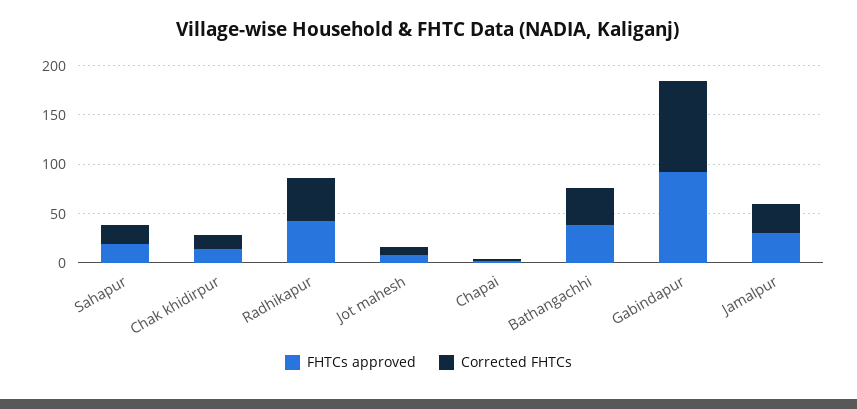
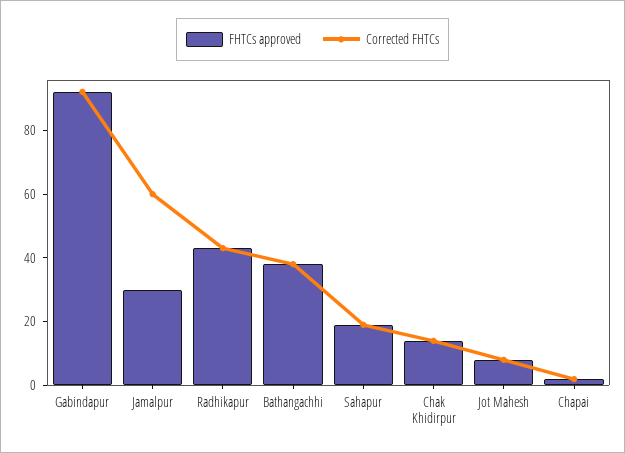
  {
    "FHTCs approved": {
      "Sahapur": 20,
      "Chak khidirpur": 15,
      "Radhikapur": 45,
      "Jot mahesh": 10,
      "Chapai": 0,
      "Bathangachhi": 40,
      "Gabindapur": 90,
      "Jamalpur": 30
    },
    "Corrected FHTCs": {
      "Sahapur": 20,
      "Chak khidirpur": 15,
      "Radhikapur": 45,
      "Jot mahesh": 10,
      "Chapai": 0,
      "Bathangachhi": 40,
      "Gabindapur": 90,
-     "Jamalpur": 30
+     "Jamalpur": 60
    }
  }

